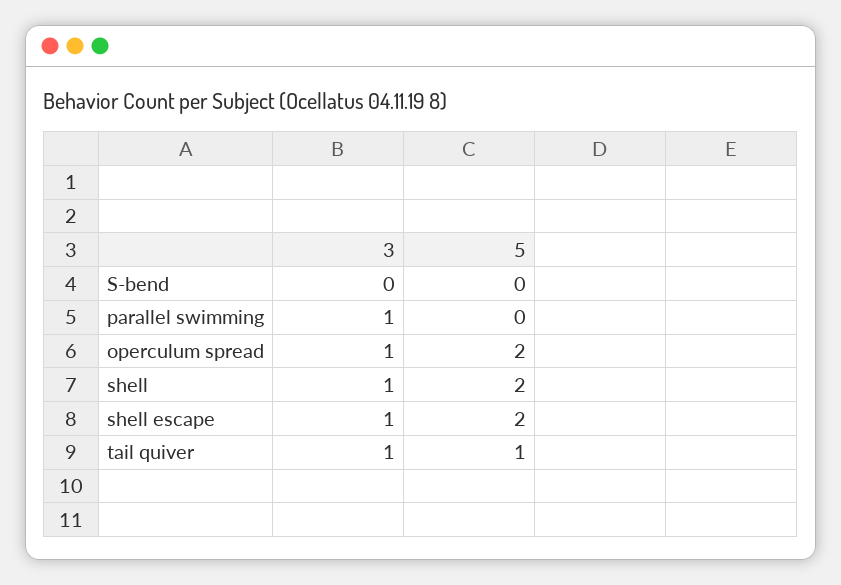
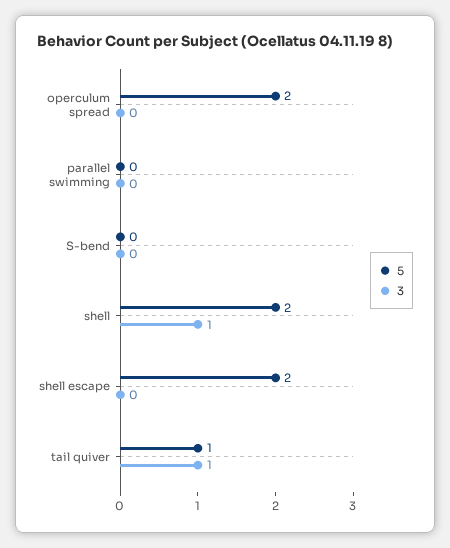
  {
    "3": {
      "S-bend": 0,
-     "parallel swimming": 1,
+     "parallel swimming": 0,
-     "operculum spread": 1,
+     "operculum spread": 0,
      "shell": 1,
-     "shell escape": 1,
+     "shell escape": 0,
      "tail quiver": 1
    },
    "5": {
      "S-bend": 0,
      "parallel swimming": 0,
      "operculum spread": 2,
      "shell": 2,
      "shell escape": 2,
      "tail quiver": 1
    }
  }

